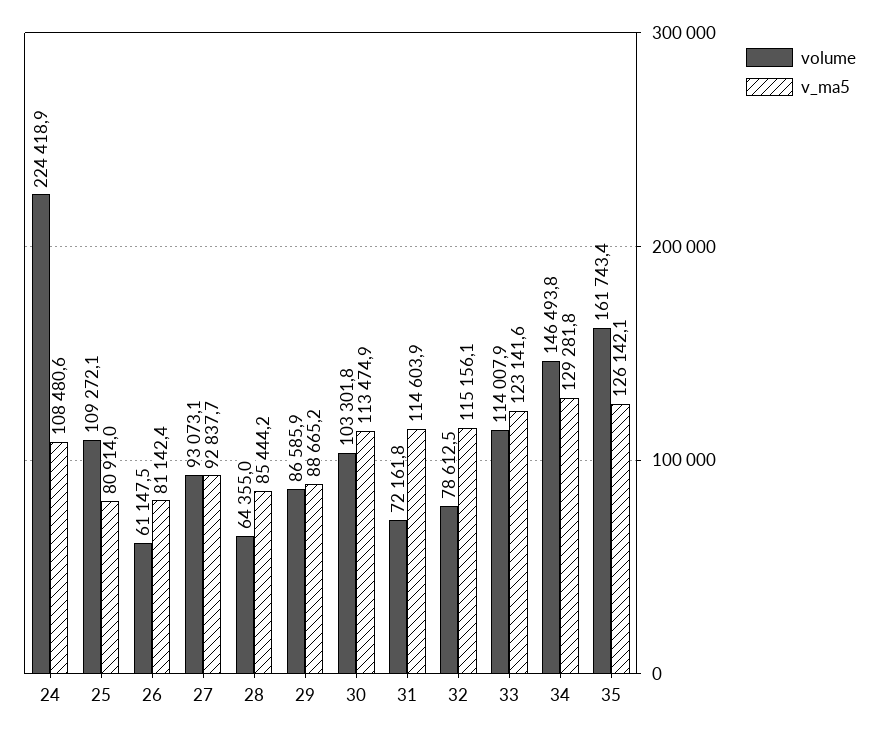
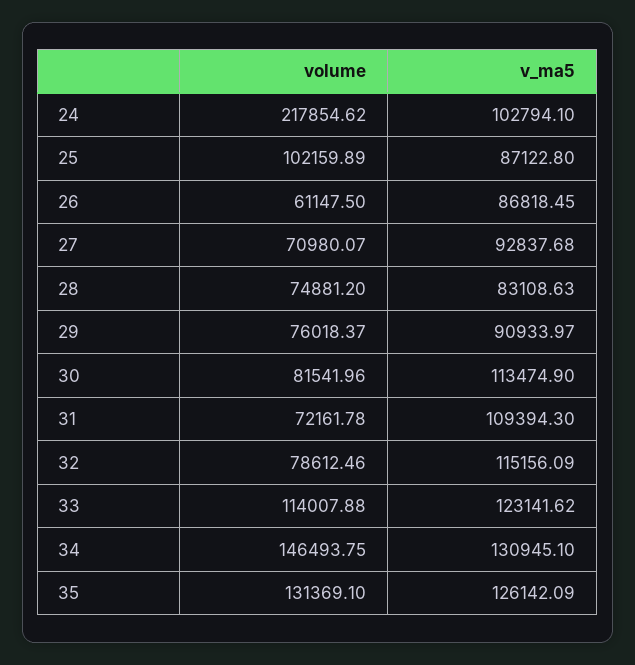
  {
    "volume": {
-     "24": 224418.9,
+     "24": 217854.62,
-     "25": 109272.1,
+     "25": 102159.89,
      "26": 61147.5,
-     "27": 93073.1,
+     "27": 70980.07,
-     "28": 64355,
+     "28": 74881.2,
-     "29": 86585.9,
+     "29": 76018.37,
-     "30": 103301.8,
+     "30": 81541.96,
      "31": 72161.78,
      "32": 78612.46,
      "33": 114007.88,
      "34": 146493.75,
-     "35": 161743.4
+     "35": 131369.1
    },
    "v_ma5": {
-     "24": 108480.6,
+     "24": 102794.1,
-     "25": 80914,
+     "25": 87122.8,
-     "26": 81142.4,
+     "26": 86818.45,
      "27": 92837.68,
-     "28": 85444.2,
+     "28": 83108.63,
-     "29": 88665.2,
+     "29": 90933.97,
      "30": 113474.9,
-     "31": 114603.9,
+     "31": 109394.3,
      "32": 115156.09,
      "33": 123141.62,
-     "34": 129281.8,
+     "34": 130945.1,
      "35": 126142.09
    }
  }

